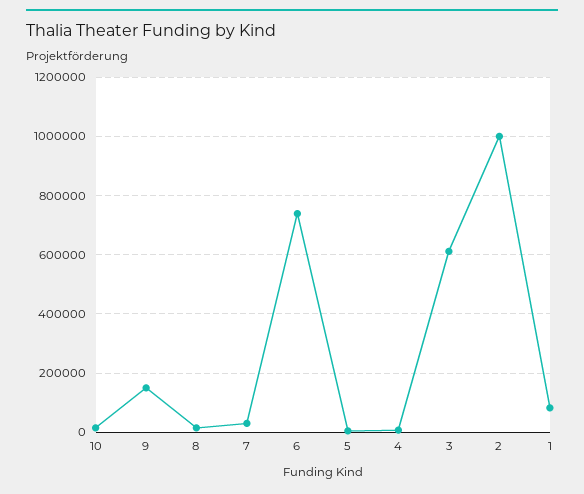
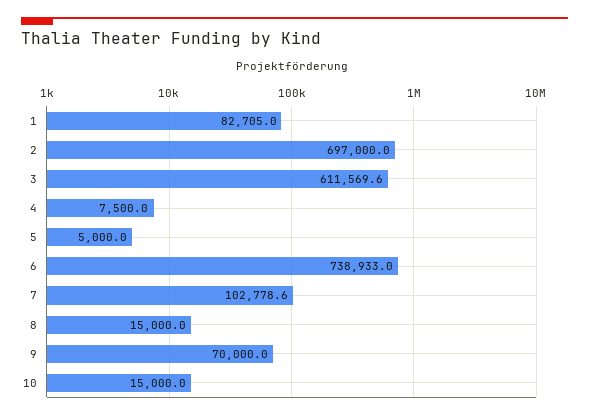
  {
    "10": 15000,
-   "9": 150000,
+   "9": 70000,
    "8": 15000,
-   "7": 25000,
+   "7": 102778.6,
    "6": 738933,
    "5": 5000,
    "4": 7500,
    "3": 611569.6,
-   "2": 1000000,
+   "2": 697000,
    "1": 82705
  }

